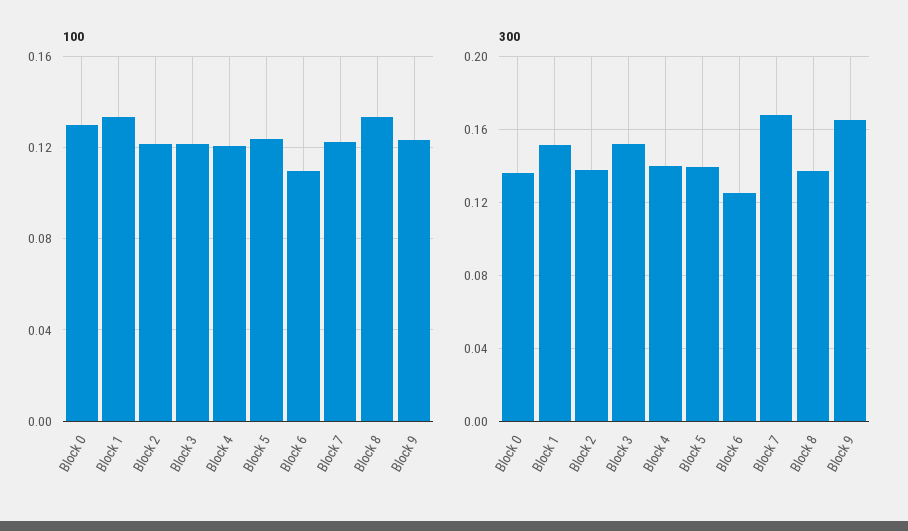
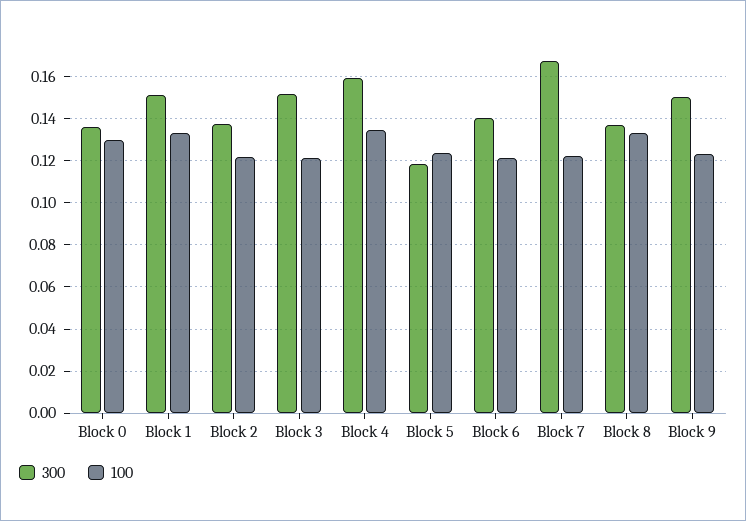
  {
    "100": {
      "Block 0": 0.13,
      "Block 1": 0.135,
      "Block 2": 0.12,
      "Block 3": 0.12,
-     "Block 4": 0.12,
+     "Block 4": 0.135,
      "Block 5": 0.125,
-     "Block 6": 0.11,
+     "Block 6": 0.12,
      "Block 7": 0.12,
      "Block 8": 0.135,
      "Block 9": 0.125
    },
    "300": {
      "Block 0": 0.135,
      "Block 1": 0.15,
      "Block 2": 0.14,
      "Block 3": 0.15,
-     "Block 4": 0.14,
+     "Block 4": 0.16,
-     "Block 5": 0.14,
+     "Block 5": 0.12,
-     "Block 6": 0.125,
+     "Block 6": 0.14,
      "Block 7": 0.17,
      "Block 8": 0.135,
-     "Block 9": 0.165
+     "Block 9": 0.15
    }
  }

